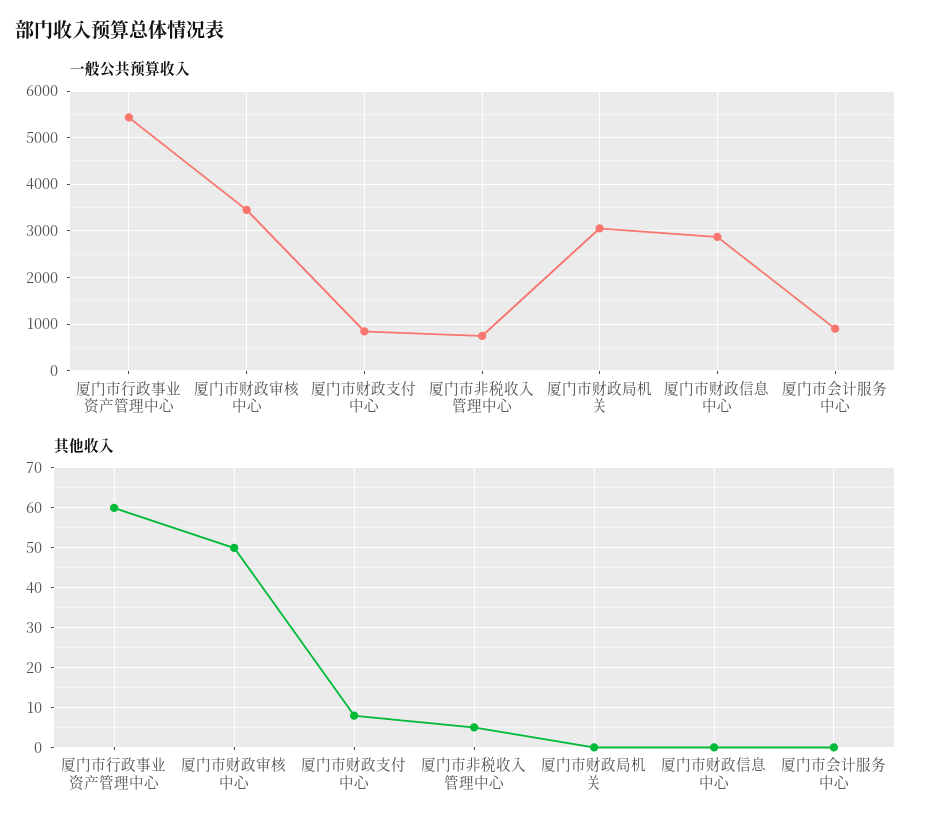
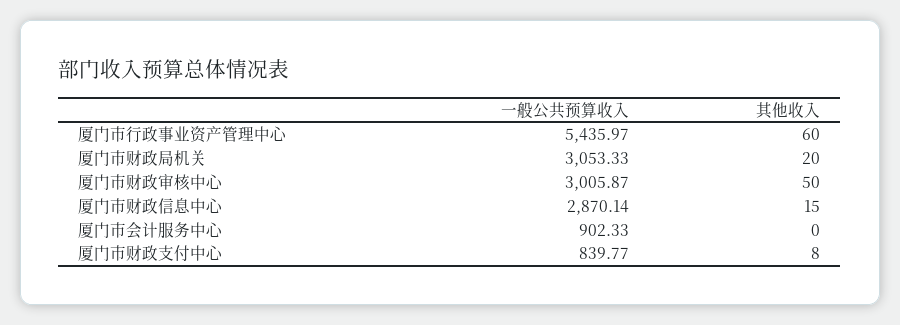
  {
    "一般公共预算收入": {
      "厦门市行政事业资产管理中心": 5435.97,
-     "厦门市财政审核中心": 3400,
+     "厦门市财政审核中心": 3005.87,
      "厦门市财政支付中心": 839.77,
-     "厦门市非税收入管理中心": 800,
      "厦门市财政局机关": 3053.33,
      "厦门市财政信息中心": 2870.14,
      "厦门市会计服务中心": 902.33
    },
    "其他收入": {
      "厦门市行政事业资产管理中心": 60,
      "厦门市财政审核中心": 50,
      "厦门市财政支付中心": 8,
-     "厦门市非税收入管理中心": 5,
-     "厦门市财政局机关": 0,
+     "厦门市财政局机关": 20,
-     "厦门市财政信息中心": 0,
+     "厦门市财政信息中心": 15,
      "厦门市会计服务中心": 0
    }
  }

